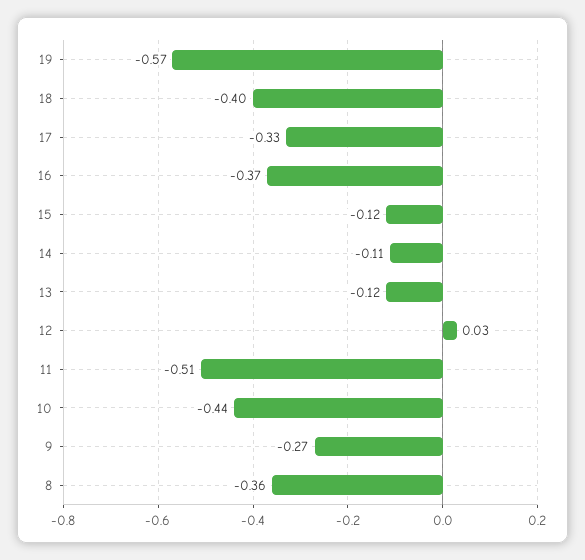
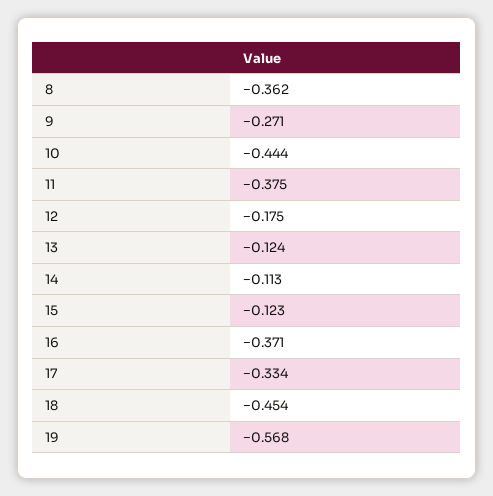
  {
    "19": -0.568,
-   "18": -0.4,
+   "18": -0.454,
    "17": -0.334,
    "16": -0.371,
    "15": -0.123,
    "14": -0.113,
    "13": -0.124,
-   "12": 0.03,
+   "12": -0.175,
-   "11": -0.51,
+   "11": -0.375,
    "10": -0.444,
    "9": -0.271,
    "8": -0.362
  }

